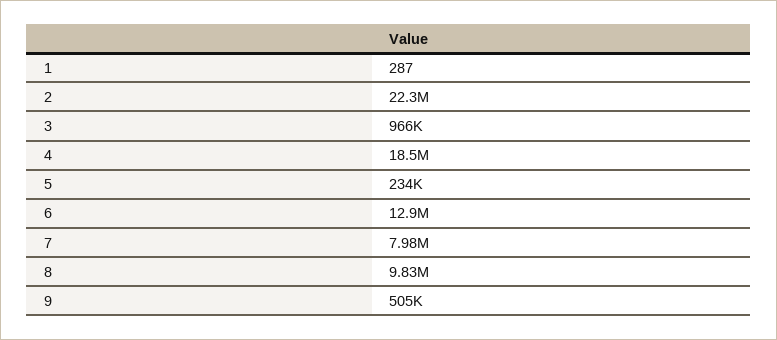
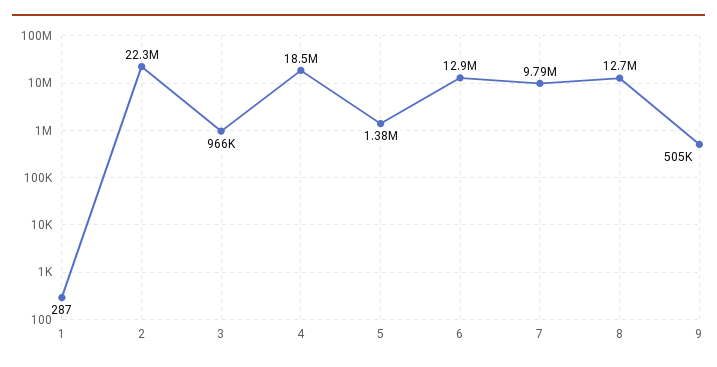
  {
    "1": 287,
    "2": 22300000,
    "3": 966000,
    "4": 18500000,
-   "5": 234000,
+   "5": 1380000,
    "6": 12900000,
-   "7": 7980000,
+   "7": 9790000,
-   "8": 9830000,
+   "8": 12700000,
    "9": 505000
  }

